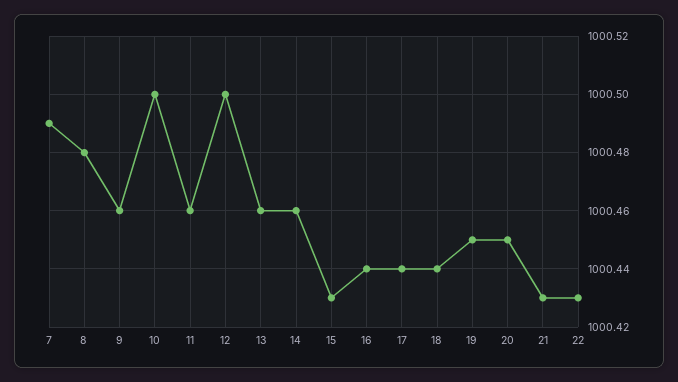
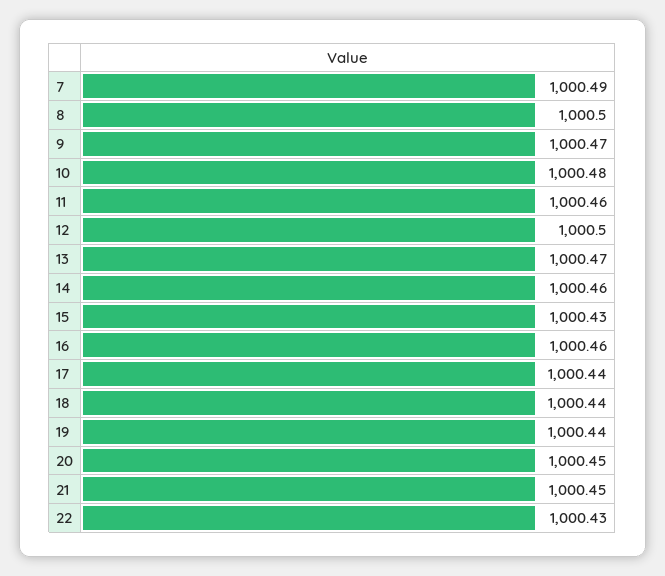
  {
    "7": 1000.49,
-   "8": 1000.48,
+   "8": 1000.5,
-   "9": 1000.46,
+   "9": 1000.47,
-   "10": 1000.5,
+   "10": 1000.48,
    "11": 1000.46,
    "12": 1000.5,
-   "13": 1000.46,
+   "13": 1000.47,
    "14": 1000.46,
    "15": 1000.43,
-   "16": 1000.44,
+   "16": 1000.46,
    "17": 1000.44,
    "18": 1000.44,
-   "19": 1000.45,
+   "19": 1000.44,
    "20": 1000.45,
-   "21": 1000.43,
+   "21": 1000.45,
    "22": 1000.43
  }

